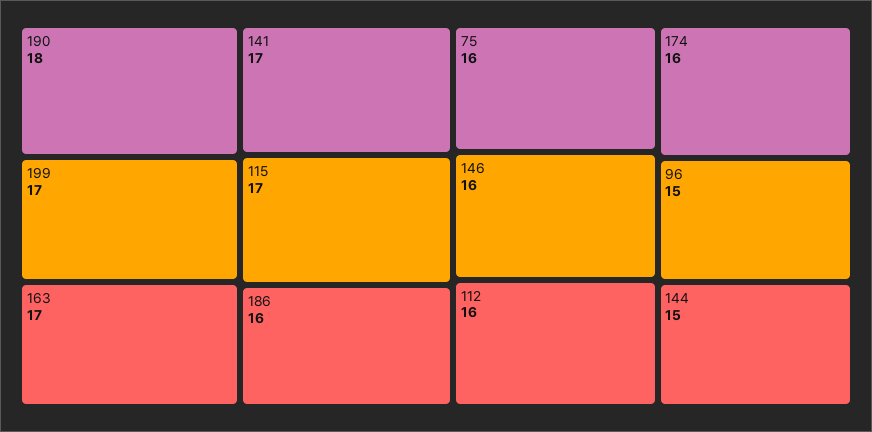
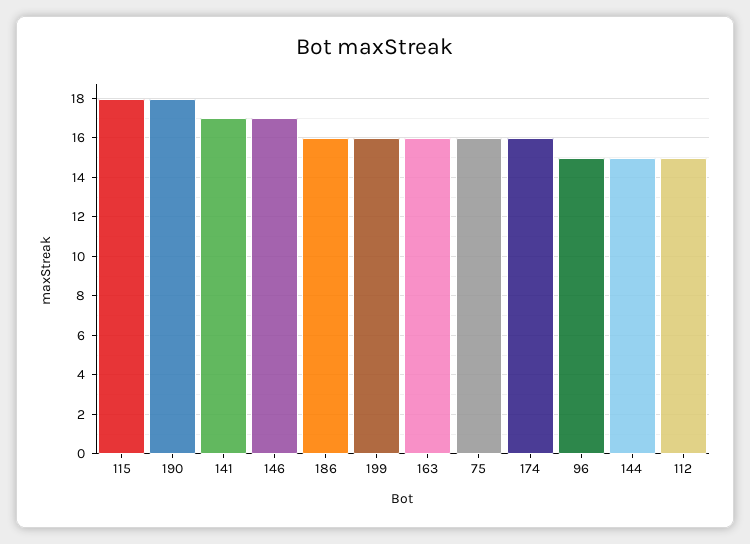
  {
    "190": 18,
-   "199": 17,
+   "199": 16,
-   "163": 17,
+   "163": 16,
    "141": 17,
-   "115": 17,
+   "115": 18,
    "186": 16,
    "75": 16,
-   "146": 16,
+   "146": 17,
-   "112": 16,
+   "112": 15,
    "174": 16,
    "96": 15,
    "144": 15
  }

